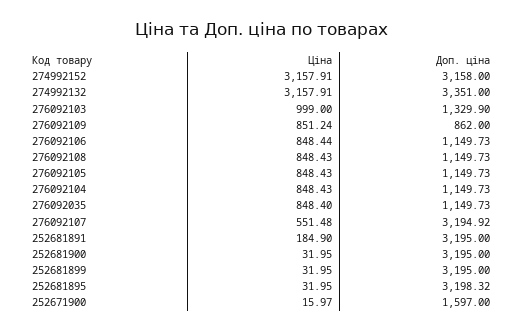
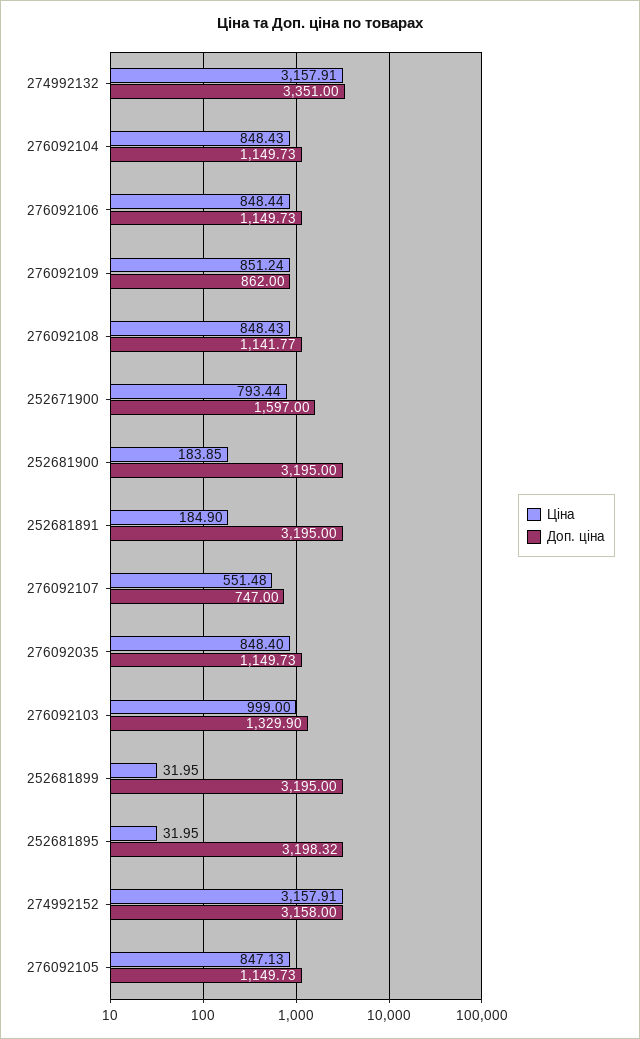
  {
    "Ціна": {
      "274992152": 3157.91,
      "274992132": 3157.91,
      "276092103": 999,
      "276092109": 851.24,
      "276092106": 848.44,
      "276092108": 848.43,
-     "276092105": 848.43,
+     "276092105": 847.13,
      "276092104": 848.43,
      "276092035": 848.4,
      "276092107": 551.48,
      "252681891": 184.9,
-     "252681900": 31.95,
+     "252681900": 183.85,
      "252681899": 31.95,
      "252681895": 31.95,
-     "252671900": 15.97
+     "252671900": 793.44
    },
    "Доп. ціна": {
      "274992152": 3158,
      "274992132": 3351,
      "276092103": 1329.9,
      "276092109": 862,
      "276092106": 1149.73,
-     "276092108": 1149.73,
+     "276092108": 1141.77,
      "276092105": 1149.73,
      "276092104": 1149.73,
      "276092035": 1149.73,
-     "276092107": 3194.92,
+     "276092107": 747,
      "252681891": 3195,
      "252681900": 3195,
      "252681899": 3195,
      "252681895": 3198.32,
      "252671900": 1597
    }
  }

